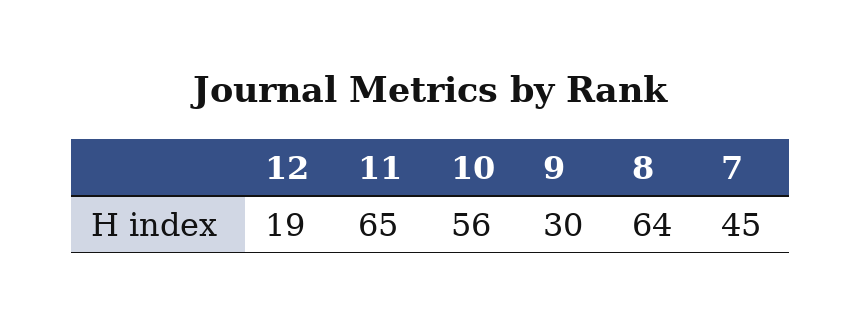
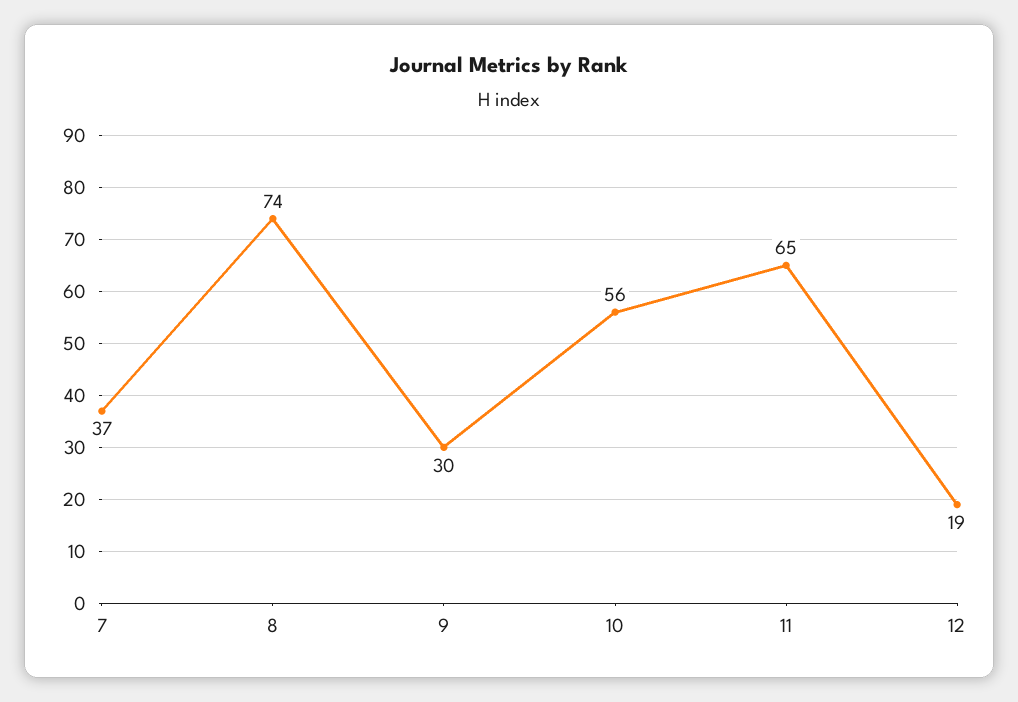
  {
    "12": 19,
    "11": 65,
    "10": 56,
    "9": 30,
-   "8": 64,
+   "8": 74,
-   "7": 45
+   "7": 37
  }

